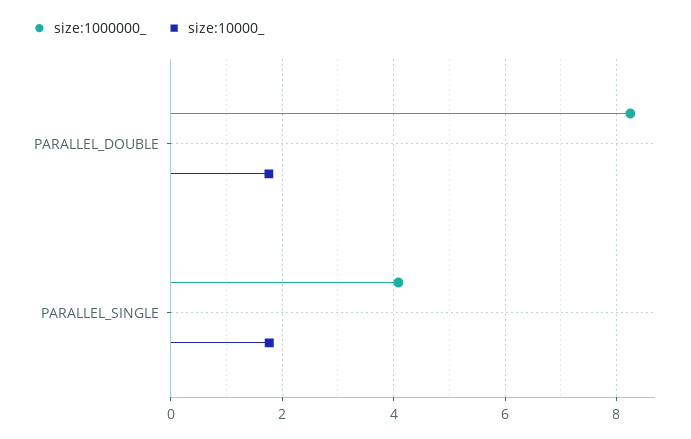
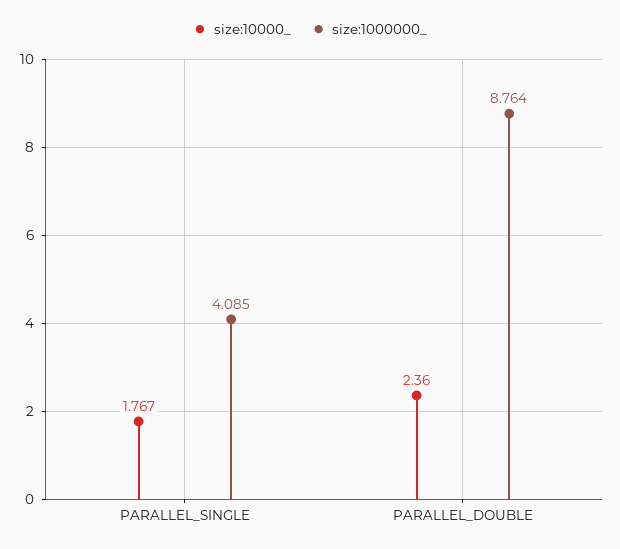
  {
    "size:1000000_": {
-     "PARALLEL_DOUBLE": 8.2,
+     "PARALLEL_DOUBLE": 8.764,
      "PARALLEL_SINGLE": 4.085
    },
    "size:10000_": {
-     "PARALLEL_DOUBLE": 1.8,
+     "PARALLEL_DOUBLE": 2.36,
      "PARALLEL_SINGLE": 1.767
    }
  }

